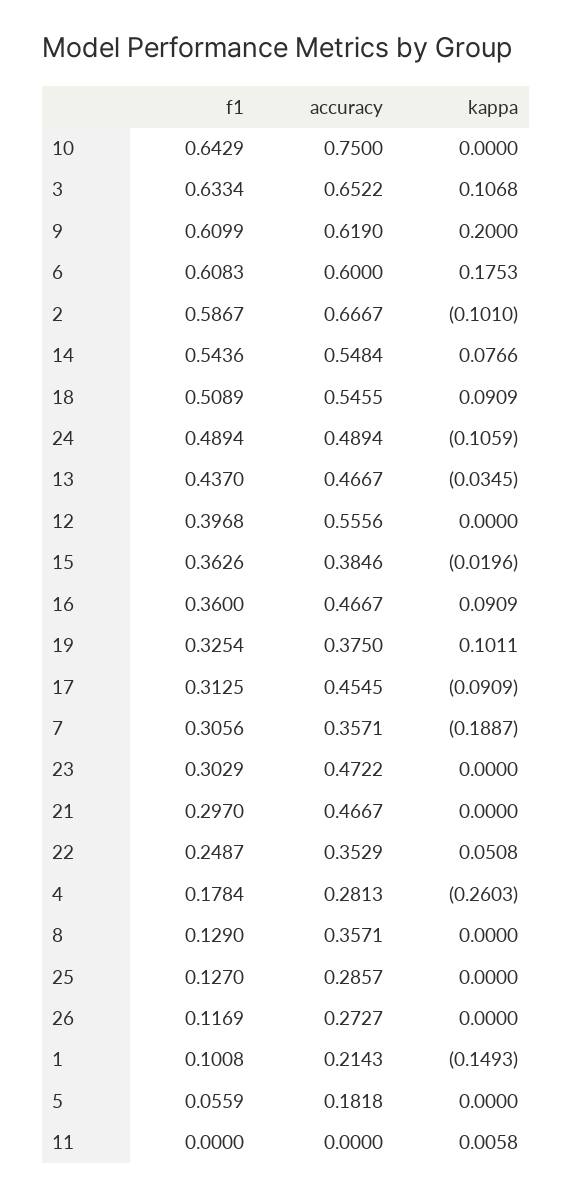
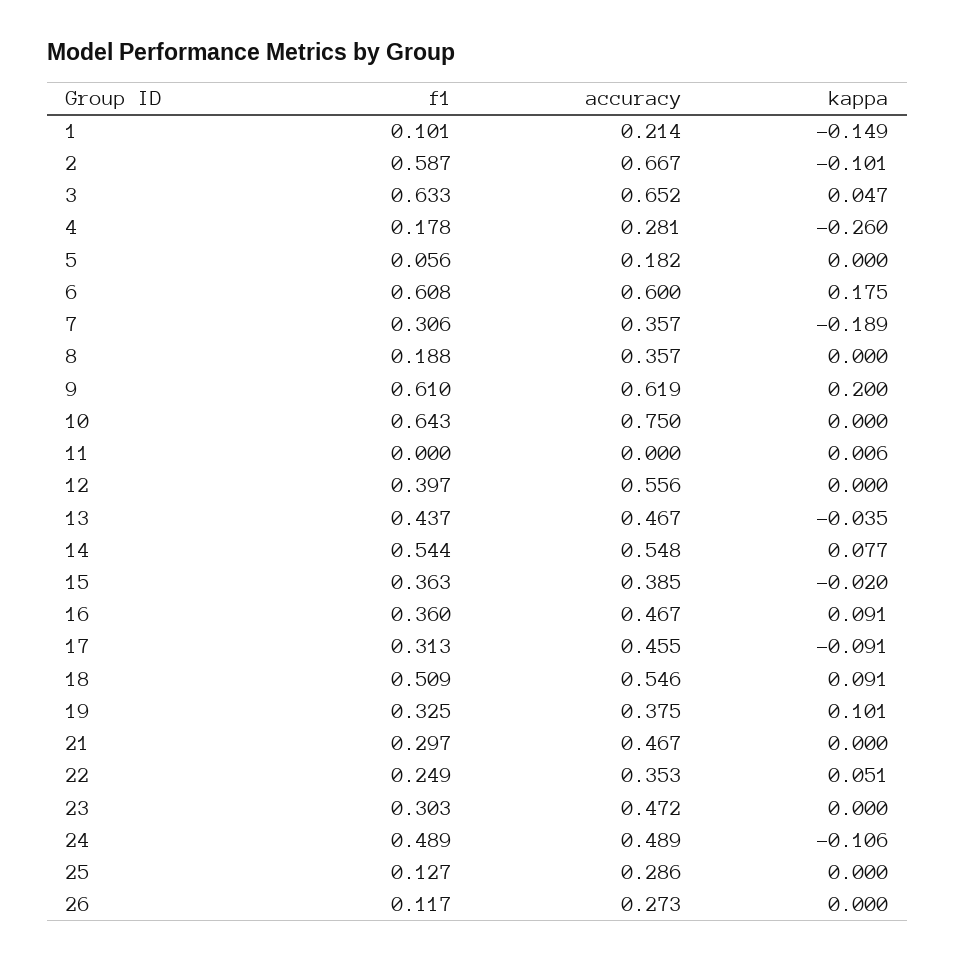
  {
    "f1": {
      "10": 0.6429,
      "3": 0.6334,
      "9": 0.6099,
      "6": 0.6083,
      "2": 0.5867,
      "14": 0.5436,
      "18": 0.5089,
      "24": 0.4894,
      "13": 0.437,
      "12": 0.3968,
      "15": 0.3626,
      "16": 0.36,
      "19": 0.3254,
      "17": 0.3125,
      "7": 0.3056,
      "23": 0.3029,
      "21": 0.297,
      "22": 0.2487,
      "4": 0.1784,
-     "8": 0.129,
+     "8": 0.188,
      "25": 0.127,
      "26": 0.1169,
      "1": 0.1008,
      "5": 0.0559,
      "11": 0
    },
    "accuracy": {
      "10": 0.75,
      "3": 0.6522,
      "9": 0.619,
      "6": 0.6,
      "2": 0.6667,
      "14": 0.5484,
      "18": 0.5455,
      "24": 0.4894,
      "13": 0.4667,
      "12": 0.5556,
      "15": 0.3846,
      "16": 0.4667,
      "19": 0.375,
      "17": 0.4545,
      "7": 0.3571,
      "23": 0.4722,
      "21": 0.4667,
      "22": 0.3529,
      "4": 0.2813,
      "8": 0.3571,
      "25": 0.2857,
      "26": 0.2727,
      "1": 0.2143,
      "5": 0.1818,
      "11": 0
    },
    "kappa": {
      "10": 0,
-     "3": 0.1068,
+     "3": 0.047,
      "9": 0.2,
      "6": 0.1753,
      "2": -0.101,
      "14": 0.0766,
      "18": 0.0909,
      "24": -0.1059,
      "13": -0.0345,
      "12": 0,
      "15": -0.0196,
      "16": 0.0909,
      "19": 0.1011,
      "17": -0.0909,
      "7": -0.1887,
      "23": 0,
      "21": 0,
      "22": 0.0508,
      "4": -0.2603,
      "8": 0,
      "25": 0,
      "26": 0,
      "1": -0.1493,
      "5": 0,
      "11": 0.0058
    }
  }

